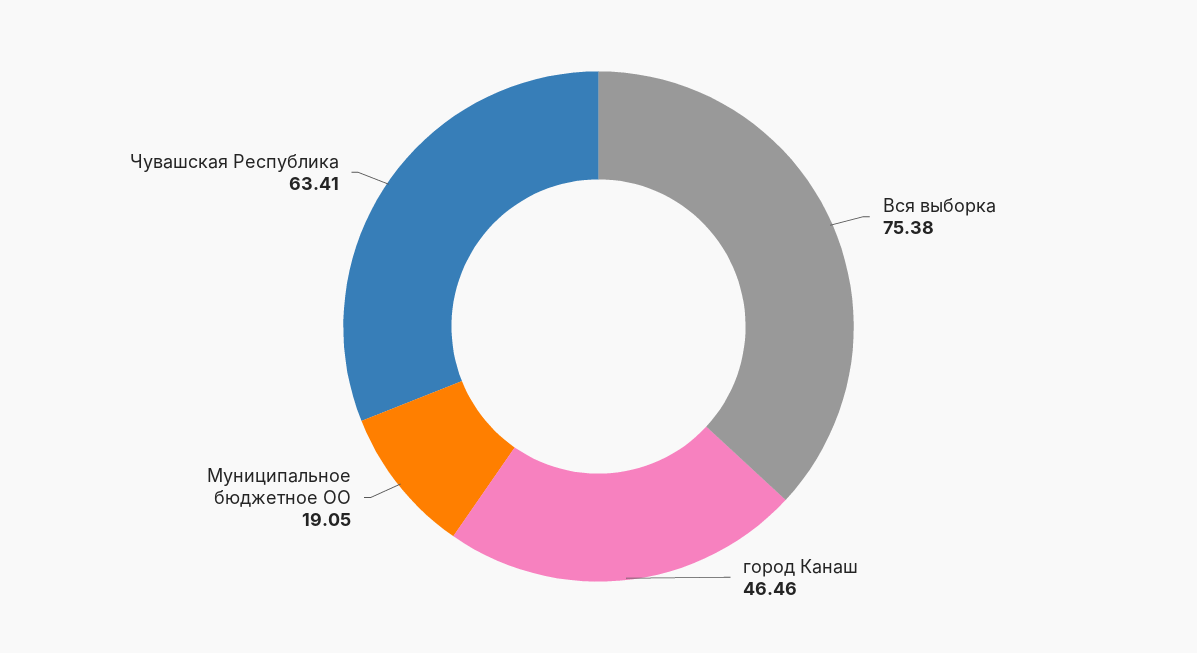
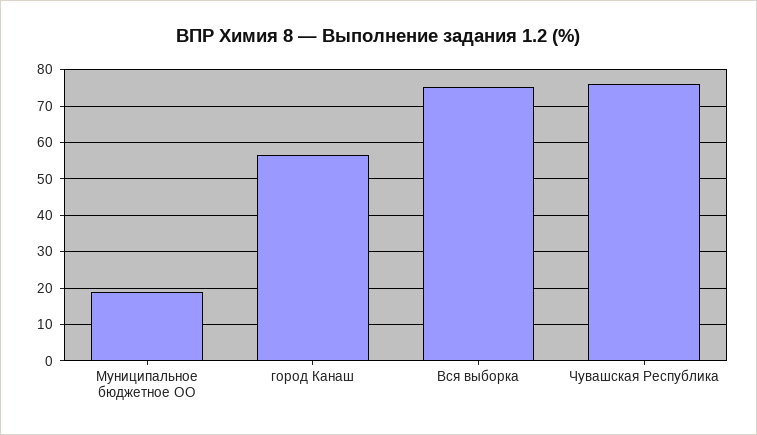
  {
    "Вся выборка": 75.38,
-   "город Канаш": 46.46,
+   "город Канаш": 56,
    "Муниципальное бюджетное ОО": 19.05,
-   "Чувашская Республика": 63.41
+   "Чувашская Республика": 76
  }

